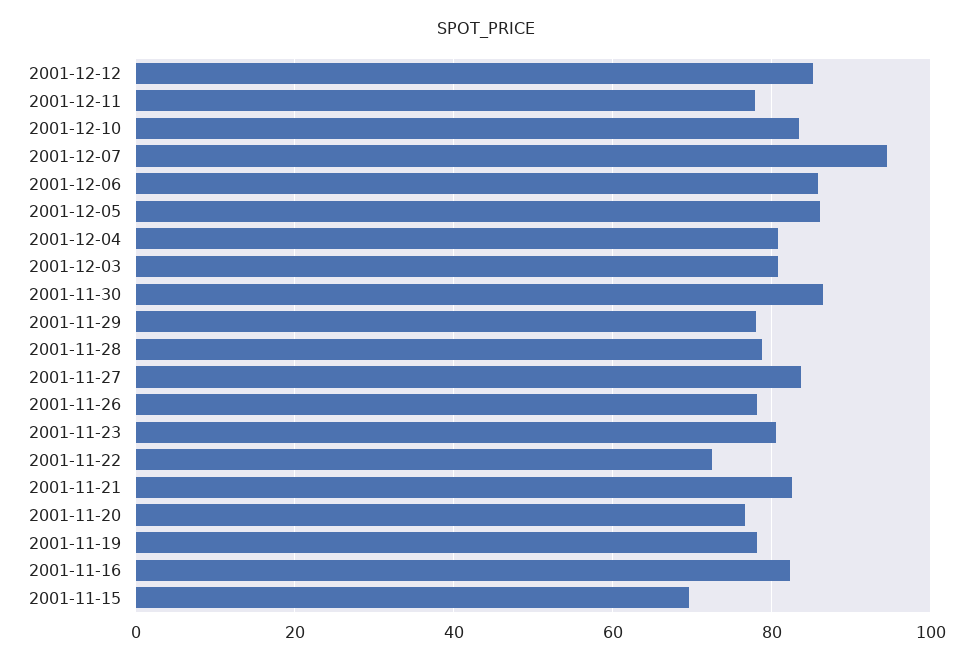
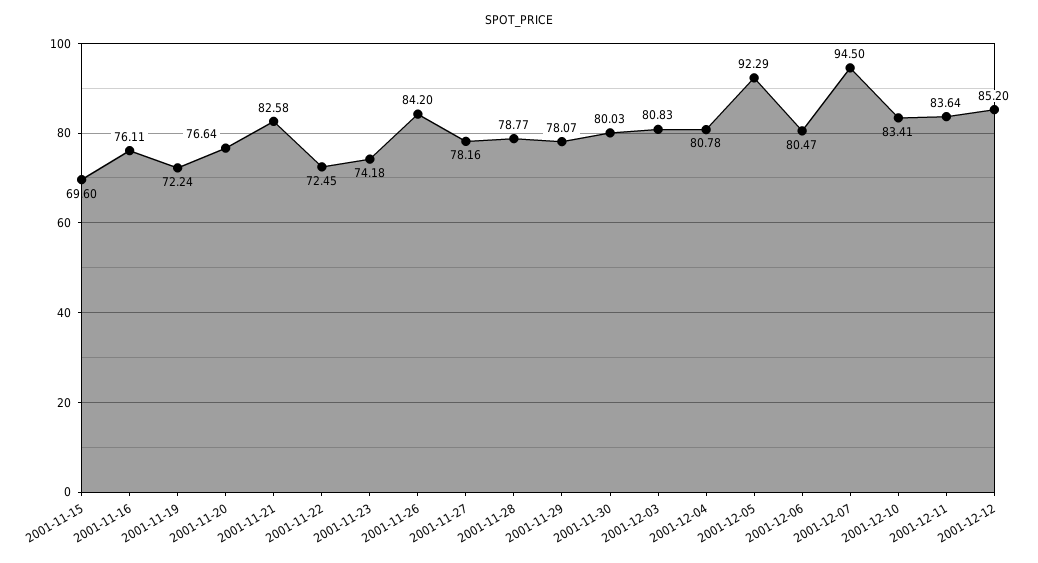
  {
    "2001-12-12": 85.2,
-   "2001-12-11": 78,
+   "2001-12-11": 83.64,
    "2001-12-10": 83.41,
    "2001-12-07": 94.5,
-   "2001-12-06": 86,
+   "2001-12-06": 80.47,
-   "2001-12-05": 86,
+   "2001-12-05": 92.29,
    "2001-12-04": 80.78,
    "2001-12-03": 80.83,
-   "2001-11-30": 86,
+   "2001-11-30": 80.03,
    "2001-11-29": 78.07,
    "2001-11-28": 78.77,
-   "2001-11-27": 84,
+   "2001-11-27": 78.16,
-   "2001-11-26": 78,
+   "2001-11-26": 84.2,
-   "2001-11-23": 80,
+   "2001-11-23": 74.18,
    "2001-11-22": 72.45,
    "2001-11-21": 82.58,
    "2001-11-20": 76.64,
-   "2001-11-19": 78,
+   "2001-11-19": 72.24,
-   "2001-11-16": 82,
+   "2001-11-16": 76.11,
    "2001-11-15": 69.6
  }

